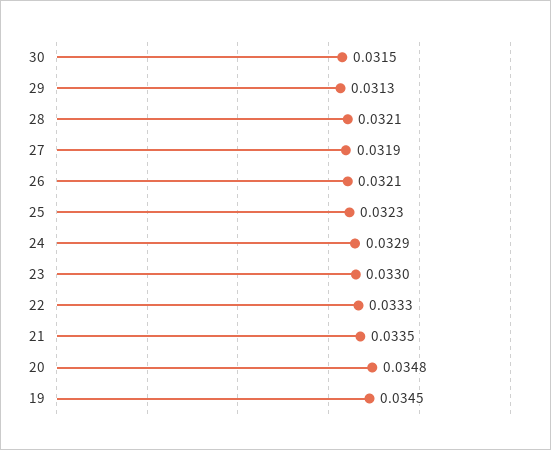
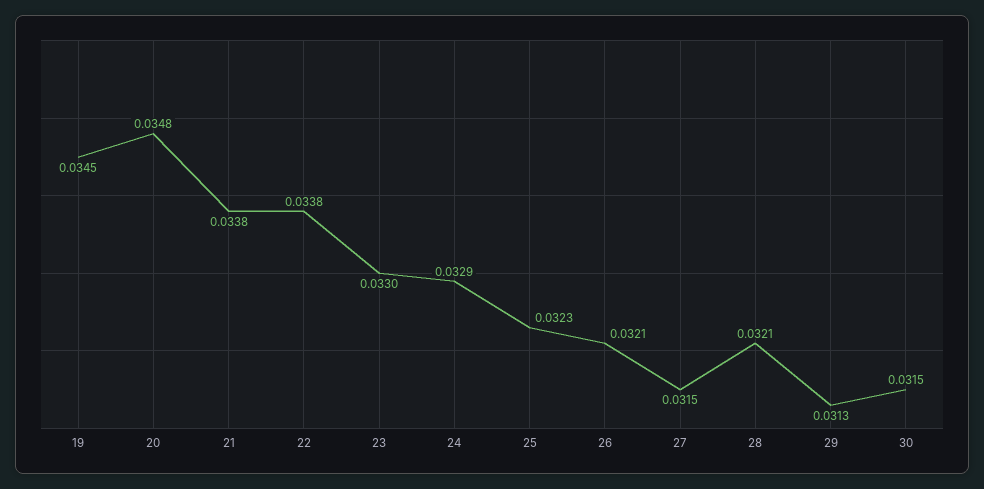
  {
    "30": 0.0315,
    "29": 0.0313,
    "28": 0.0321,
-   "27": 0.0319,
+   "27": 0.0315,
    "26": 0.0321,
    "25": 0.0323,
    "24": 0.0329,
    "23": 0.033,
-   "22": 0.0333,
+   "22": 0.0338,
-   "21": 0.0335,
+   "21": 0.0338,
    "20": 0.0348,
    "19": 0.0345
  }

